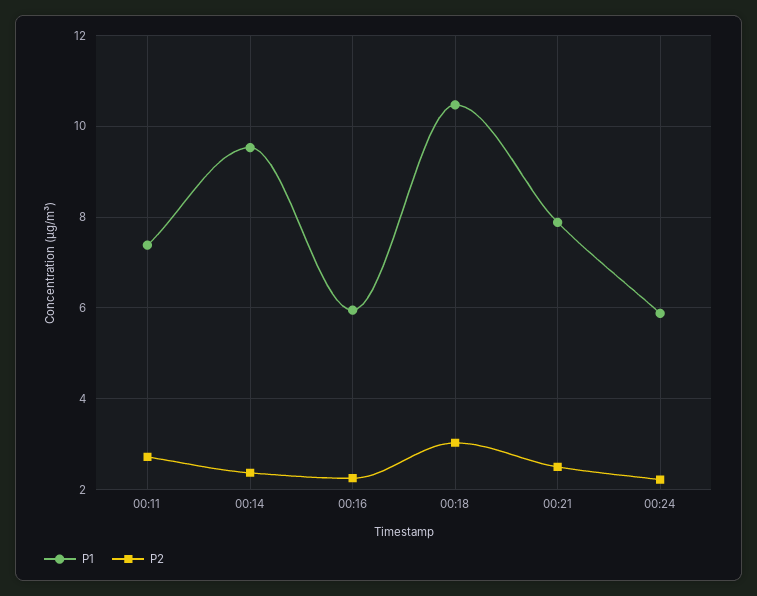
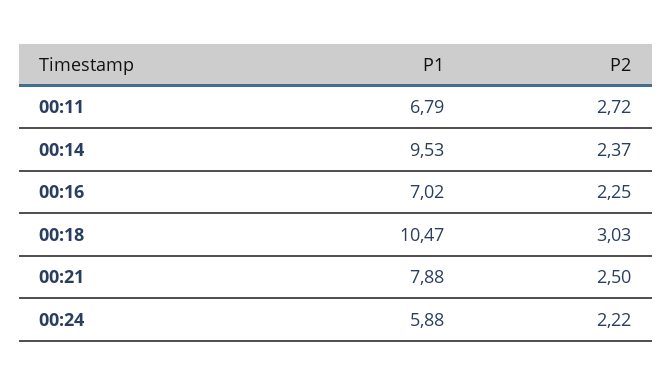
  {
    "P1": {
-     "00:11": 7.4,
+     "00:11": 6.79,
      "00:14": 9.53,
-     "00:16": 6,
+     "00:16": 7.02,
      "00:18": 10.47,
      "00:21": 7.88,
      "00:24": 5.88
    },
    "P2": {
      "00:11": 2.72,
      "00:14": 2.37,
      "00:16": 2.25,
      "00:18": 3.03,
      "00:21": 2.5,
      "00:24": 2.22
    }
  }

